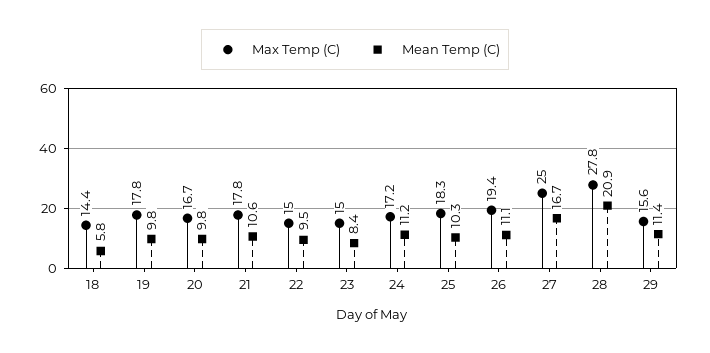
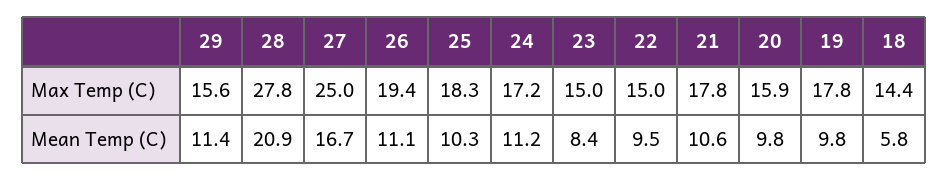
  {
    "Max Temp (C)": {
      "18": 14.4,
      "19": 17.8,
-     "20": 16.7,
+     "20": 15.9,
      "21": 17.8,
      "22": 15,
      "23": 15,
      "24": 17.2,
      "25": 18.3,
      "26": 19.4,
      "27": 25,
      "28": 27.8,
      "29": 15.6
    },
    "Mean Temp (C)": {
      "18": 5.8,
      "19": 9.8,
      "20": 9.8,
      "21": 10.6,
      "22": 9.5,
      "23": 8.4,
      "24": 11.2,
      "25": 10.3,
      "26": 11.1,
      "27": 16.7,
      "28": 20.9,
      "29": 11.4
    }
  }

